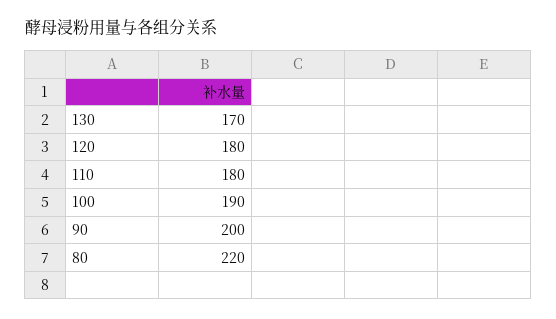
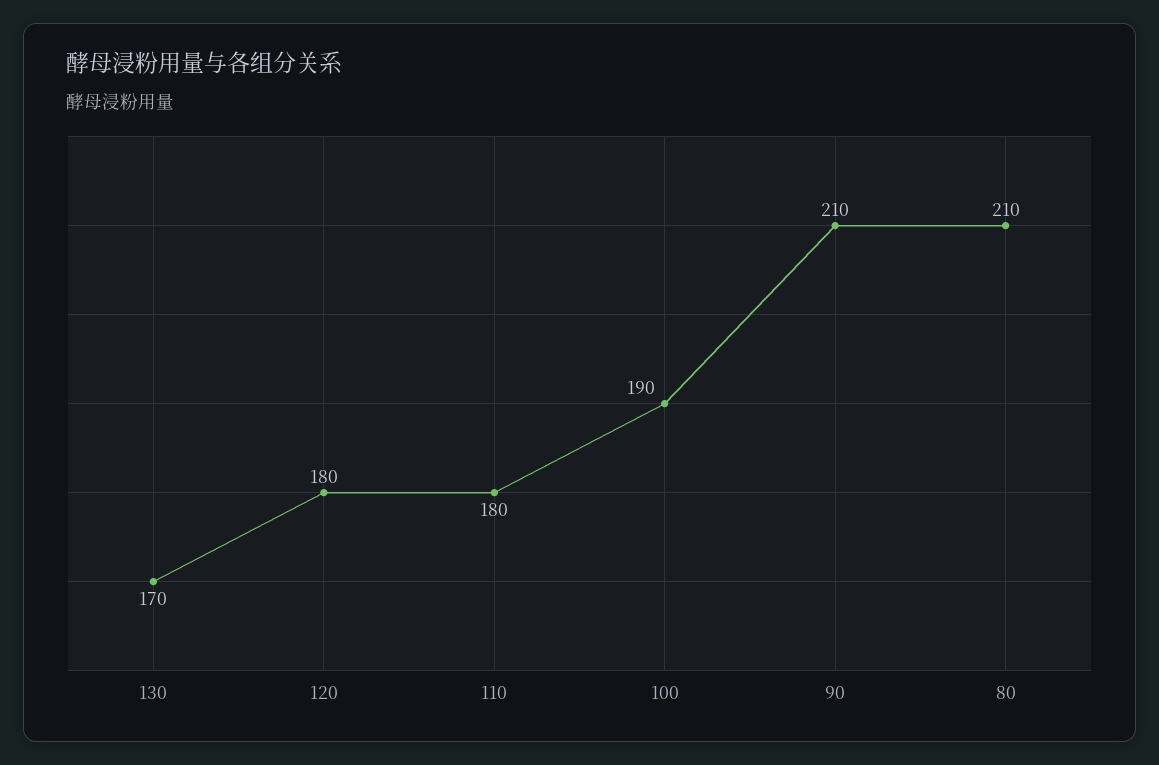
  {
    "130": 170,
    "120": 180,
    "110": 180,
    "100": 190,
-   "90": 200,
+   "90": 210,
-   "80": 220
+   "80": 210
  }

